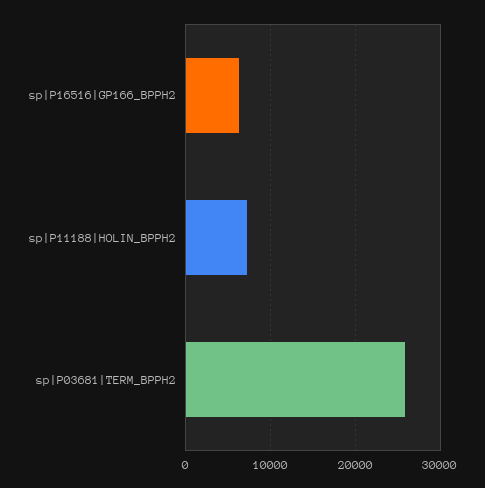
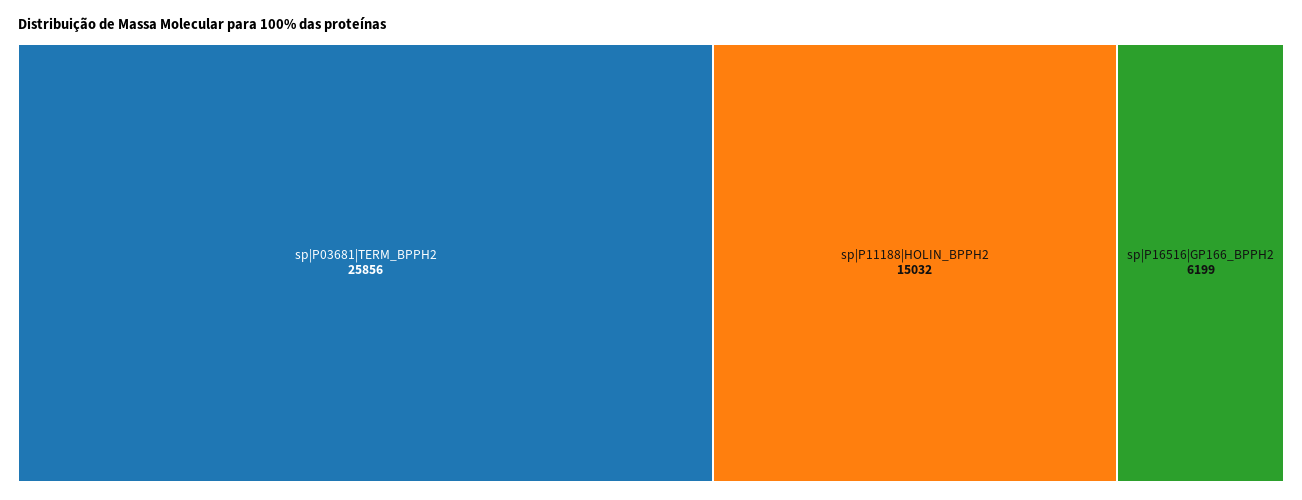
  {
    "sp|P16516|GP166_BPPH2": 6199,
-   "sp|P11188|HOLIN_BPPH2": 7000,
+   "sp|P11188|HOLIN_BPPH2": 15032,
    "sp|P03681|TERM_BPPH2": 25856
  }

